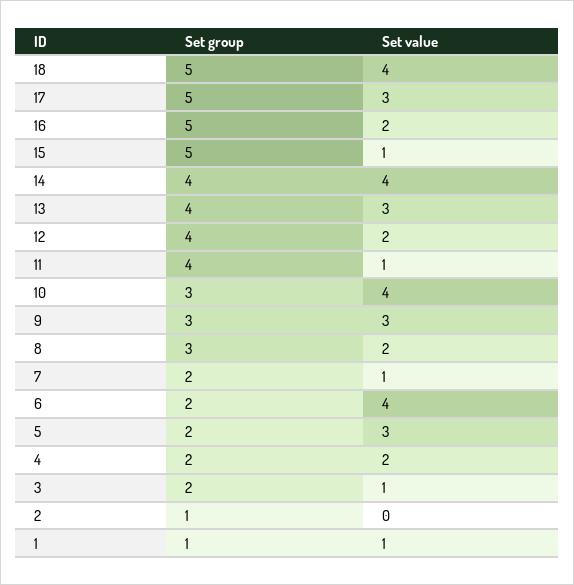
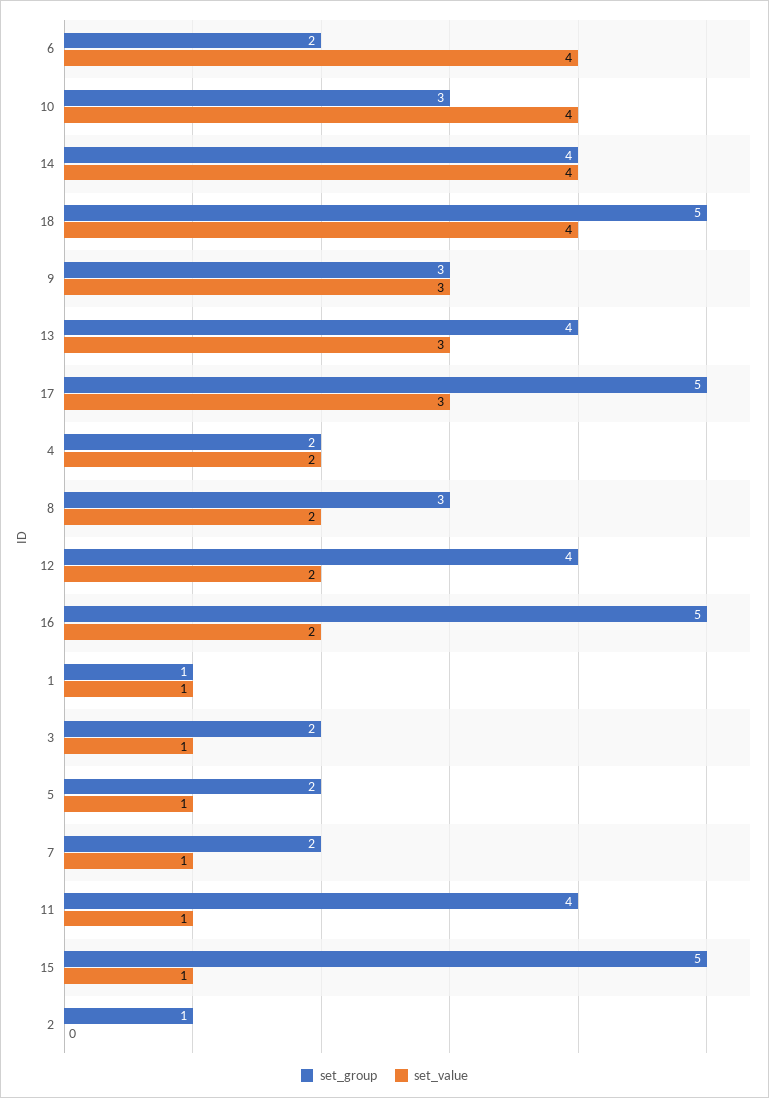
  {
    "Set group": {
      "18": 5,
      "17": 5,
      "16": 5,
      "15": 5,
      "14": 4,
      "13": 4,
      "12": 4,
      "11": 4,
      "10": 3,
      "9": 3,
      "8": 3,
      "7": 2,
      "6": 2,
      "5": 2,
      "4": 2,
      "3": 2,
      "2": 1,
      "1": 1
    },
    "Set value": {
      "18": 4,
      "17": 3,
      "16": 2,
      "15": 1,
      "14": 4,
      "13": 3,
      "12": 2,
      "11": 1,
      "10": 4,
      "9": 3,
      "8": 2,
      "7": 1,
      "6": 4,
-     "5": 3,
+     "5": 1,
      "4": 2,
      "3": 1,
      "2": 0,
      "1": 1
    }
  }

